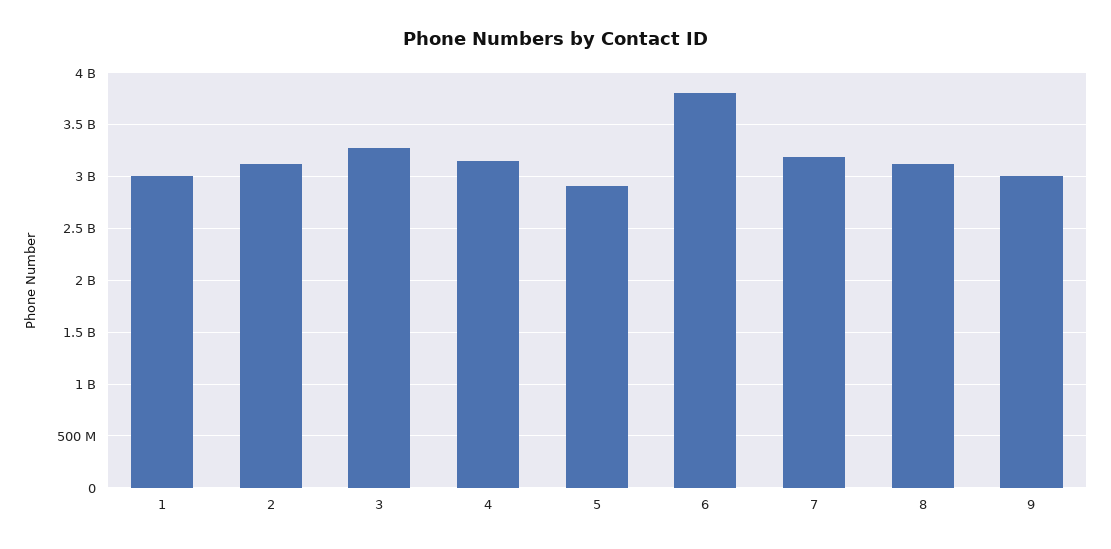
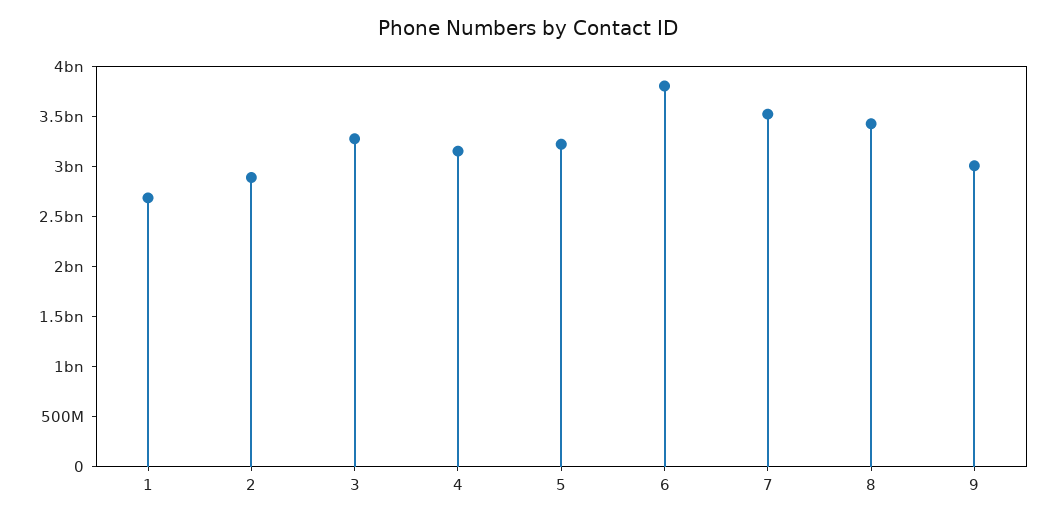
  {
-   "1": 3000000000,
+   "1": 2700000000,
-   "2": 3100000000,
+   "2": 2900000000,
    "3": 3300000000,
    "4": 3200000000,
-   "5": 2900000000,
+   "5": 3200000000,
    "6": 3800000000,
-   "7": 3200000000,
+   "7": 3500000000,
-   "8": 3100000000,
+   "8": 3400000000,
    "9": 3000000000
  }

